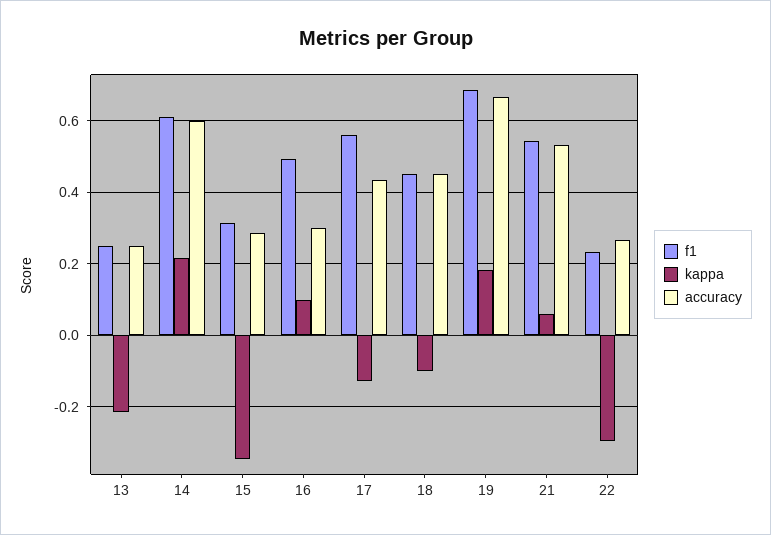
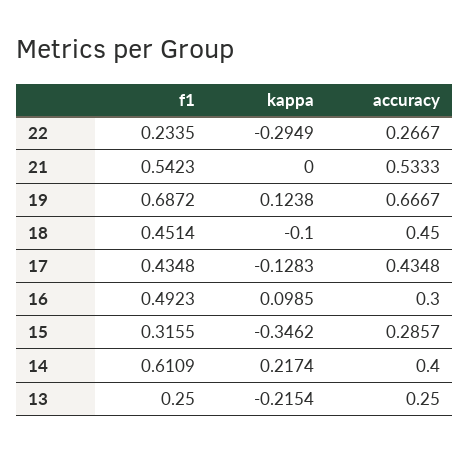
  {
    "f1": {
      "13": 0.25,
      "14": 0.6109,
      "15": 0.3155,
      "16": 0.4923,
-     "17": 0.56,
+     "17": 0.4348,
      "18": 0.4514,
      "19": 0.6872,
      "21": 0.5423,
      "22": 0.2335
    },
    "kappa": {
      "13": -0.2154,
      "14": 0.2174,
      "15": -0.3462,
      "16": 0.0985,
      "17": -0.1283,
      "18": -0.1,
-     "19": 0.18,
+     "19": 0.1238,
-     "21": 0.06,
+     "21": 0,
      "22": -0.2949
    },
    "accuracy": {
      "13": 0.25,
-     "14": 0.6,
+     "14": 0.4,
      "15": 0.2857,
      "16": 0.3,
      "17": 0.4348,
      "18": 0.45,
      "19": 0.6667,
      "21": 0.5333,
      "22": 0.2667
    }
  }

